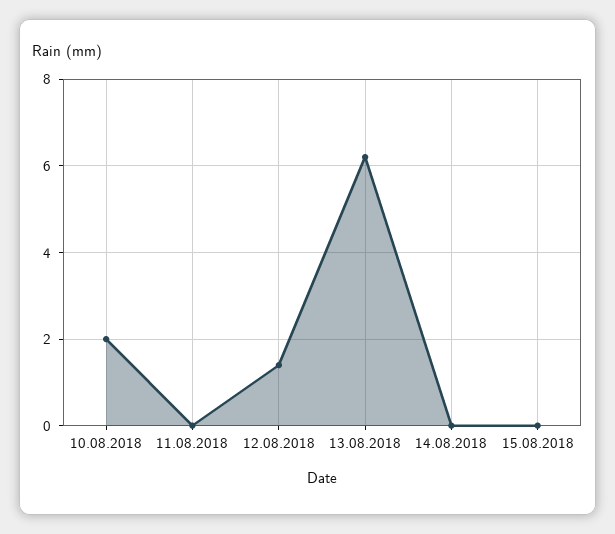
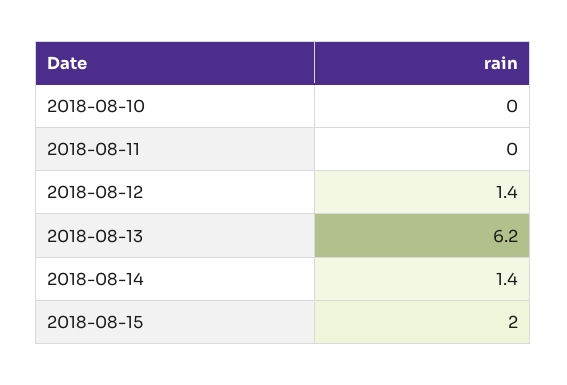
  {
-   "10.08.2018": 2,
+   "10.08.2018": 0,
    "11.08.2018": 0,
    "12.08.2018": 1.4,
    "13.08.2018": 6.2,
-   "14.08.2018": 0,
+   "14.08.2018": 1.4,
-   "15.08.2018": 0
+   "15.08.2018": 2
  }

